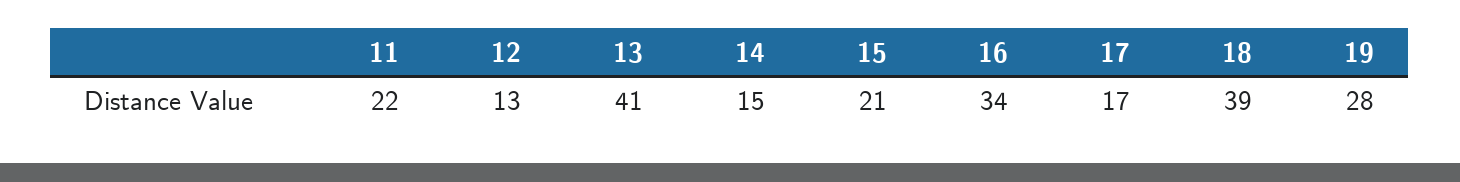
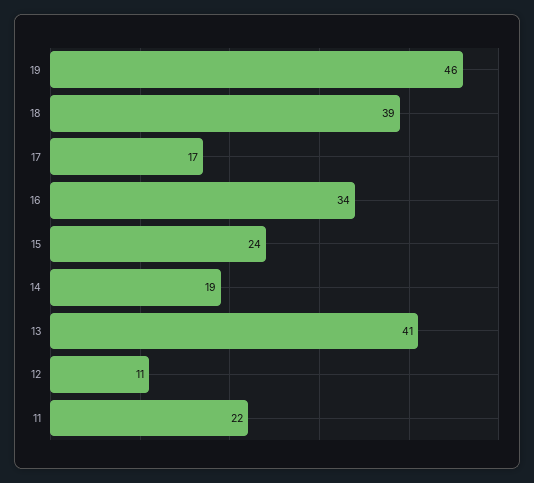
  {
    "11": 22,
-   "12": 13,
+   "12": 11,
    "13": 41,
-   "14": 15,
+   "14": 19,
-   "15": 21,
+   "15": 24,
    "16": 34,
    "17": 17,
    "18": 39,
-   "19": 28
+   "19": 46
  }

